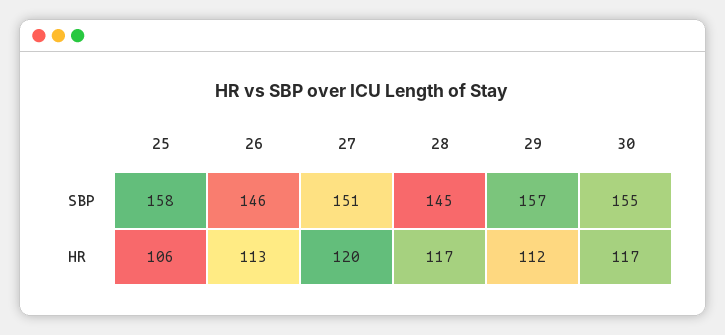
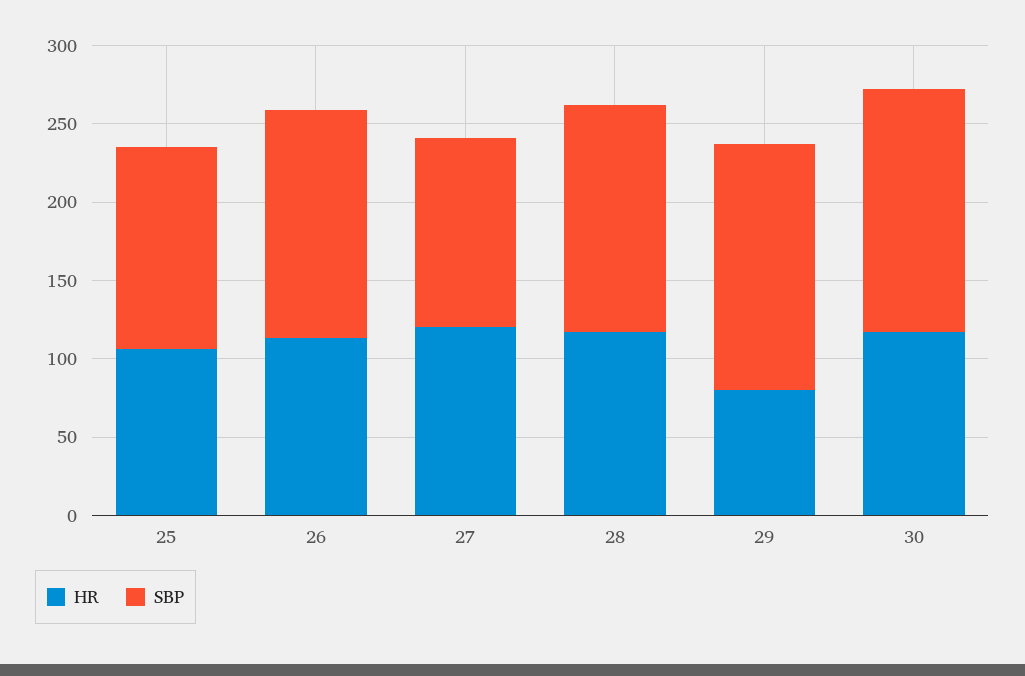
  {
    "SBP": {
-     "25": 158,
+     "25": 130,
      "26": 146,
-     "27": 151,
+     "27": 120,
      "28": 145,
      "29": 157,
      "30": 155
    },
    "HR": {
      "25": 106,
      "26": 113,
      "27": 120,
      "28": 117,
-     "29": 112,
+     "29": 80,
      "30": 117
    }
  }

